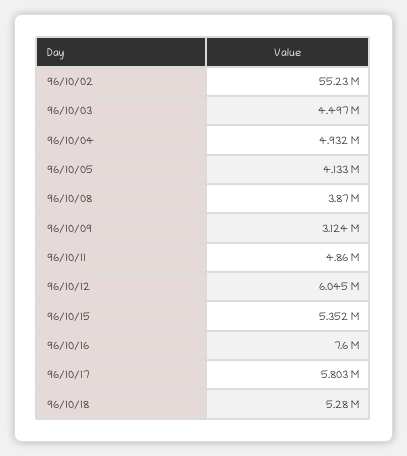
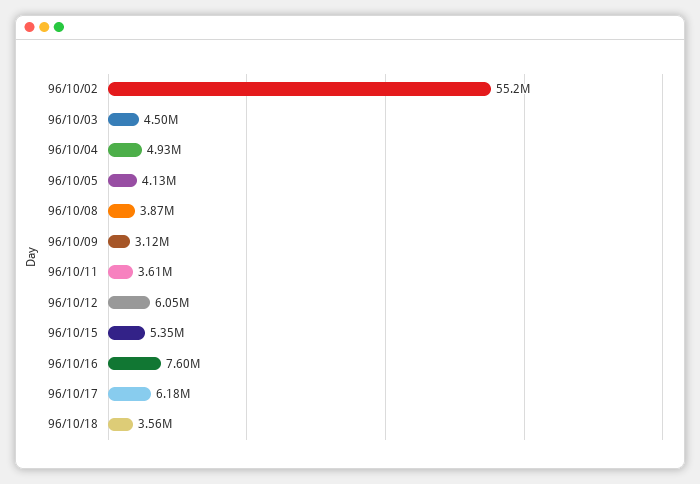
  {
    "96/10/02": 55230000,
    "96/10/03": 4497000,
    "96/10/04": 4932000,
    "96/10/05": 4133000,
    "96/10/08": 3870000,
    "96/10/09": 3124000,
-   "96/10/11": 4860000,
+   "96/10/11": 3610000,
    "96/10/12": 6045000,
    "96/10/15": 5352000,
    "96/10/16": 7600000,
-   "96/10/17": 5803000,
+   "96/10/17": 6180000,
-   "96/10/18": 5280000
+   "96/10/18": 3560000
  }

